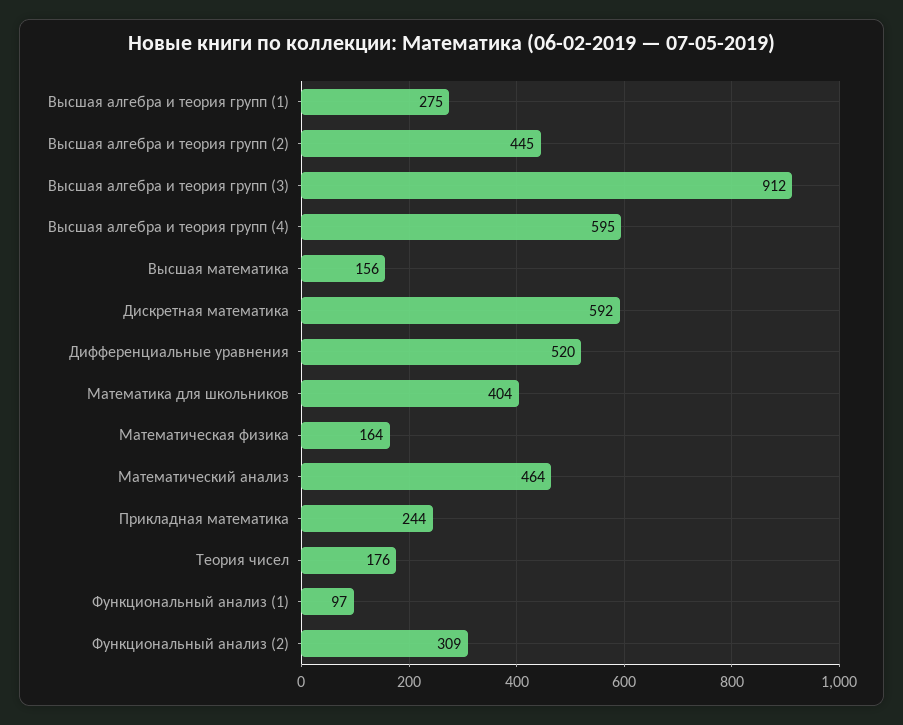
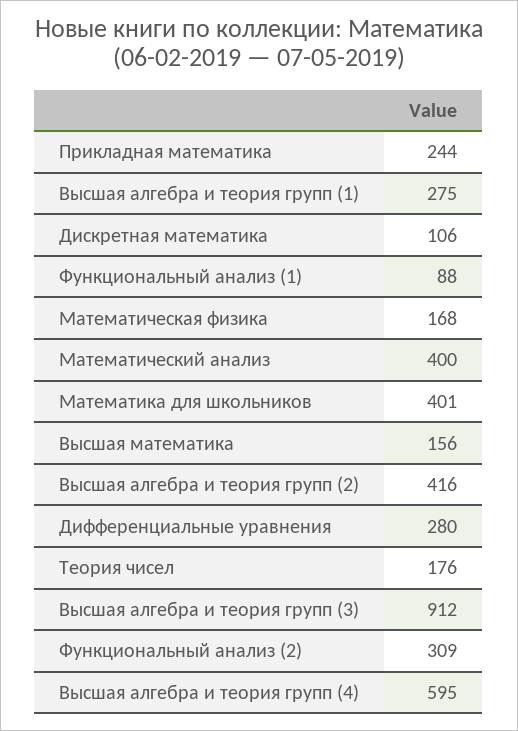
  {
    "Высшая алгебра и теория групп (1)": 275,
-   "Высшая алгебра и теория групп (2)": 445,
+   "Высшая алгебра и теория групп (2)": 416,
    "Высшая алгебра и теория групп (3)": 912,
    "Высшая алгебра и теория групп (4)": 595,
    "Высшая математика": 156,
-   "Дискретная математика": 592,
+   "Дискретная математика": 106,
-   "Дифференциальные уравнения": 520,
+   "Дифференциальные уравнения": 280,
-   "Математика для школьников": 404,
+   "Математика для школьников": 401,
-   "Математическая физика": 164,
+   "Математическая физика": 168,
-   "Математический анализ": 464,
+   "Математический анализ": 400,
    "Прикладная математика": 244,
    "Теория чисел": 176,
-   "Функциональный анализ (1)": 97,
+   "Функциональный анализ (1)": 88,
    "Функциональный анализ (2)": 309
  }

